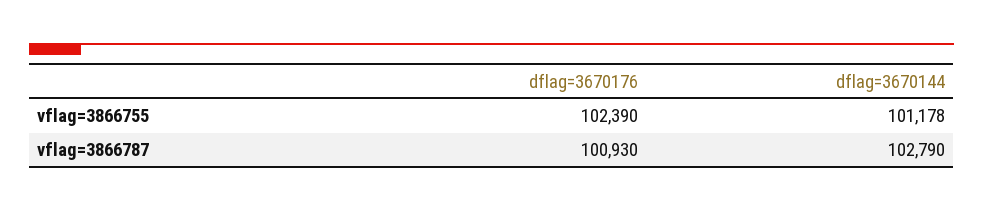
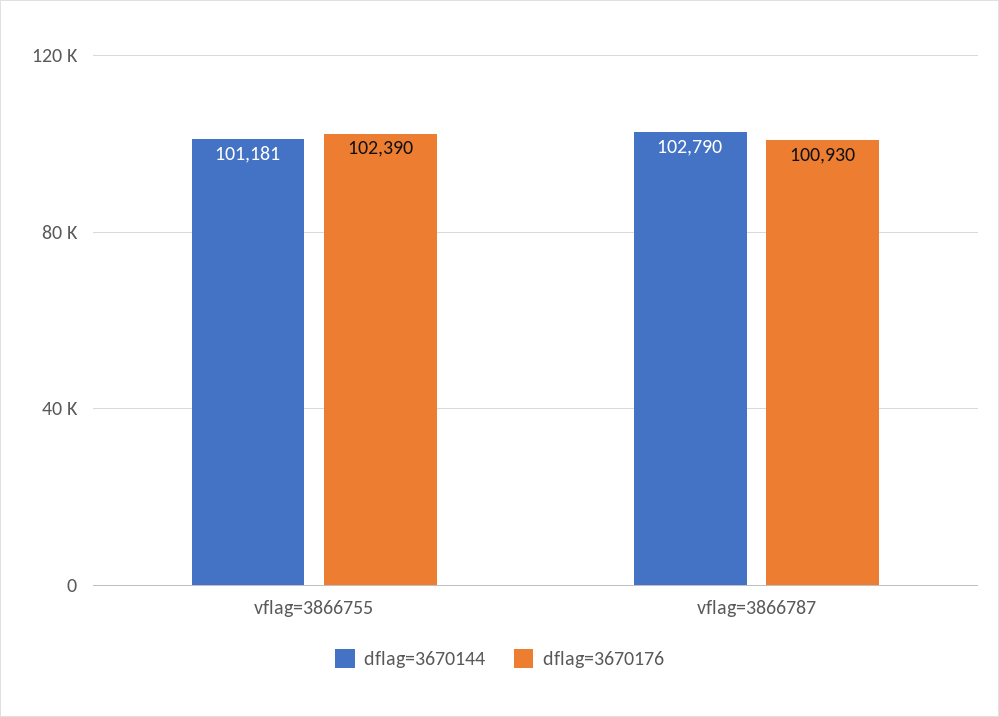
  {
    "dflag=3670176": {
      "vflag=3866755": 102390,
      "vflag=3866787": 100930
    },
    "dflag=3670144": {
-     "vflag=3866755": 101178,
+     "vflag=3866755": 101181,
      "vflag=3866787": 102790
    }
  }

